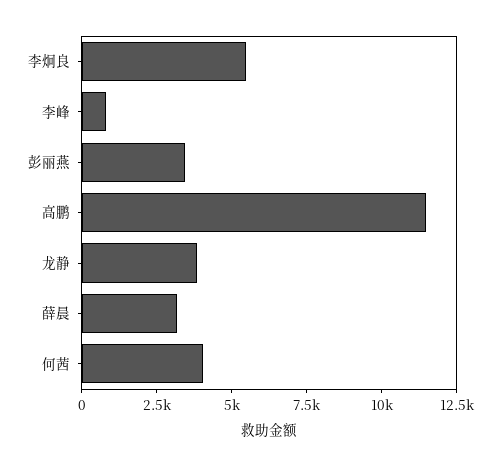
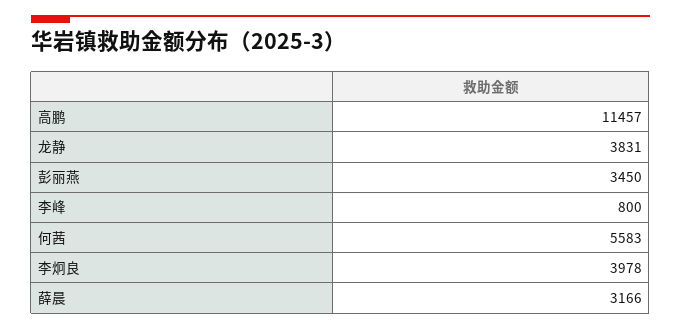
  {
-   "李炯良": 5500,
+   "李炯良": 3978,
    "李峰": 800,
    "彭丽燕": 3450,
    "高鹏": 11457,
    "龙静": 3831,
    "薛晨": 3166,
-   "何茜": 4000
+   "何茜": 5583
  }

